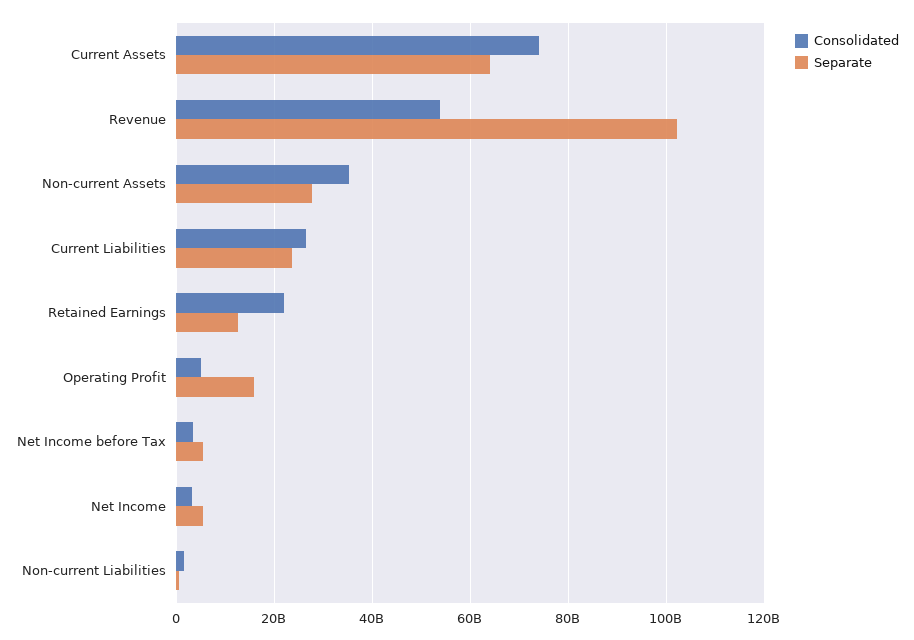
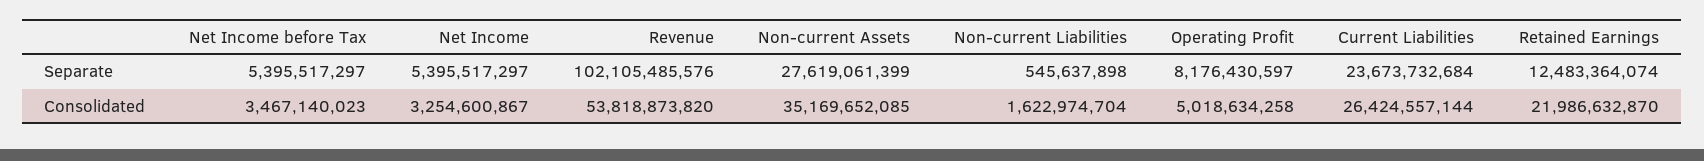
  {
    "Consolidated": {
-     "Current Assets": 74000000000,
      "Revenue": 53818873820,
      "Non-current Assets": 35169652085,
      "Current Liabilities": 26424557144,
      "Retained Earnings": 21986632870,
      "Operating Profit": 5018634258,
      "Net Income before Tax": 3467140023,
      "Net Income": 3254600867,
      "Non-current Liabilities": 1622974704
    },
    "Separate": {
-     "Current Assets": 64000000000,
      "Revenue": 102105485576,
      "Non-current Assets": 27619061399,
      "Current Liabilities": 23673732684,
      "Retained Earnings": 12483364074,
-     "Operating Profit": 16000000000,
+     "Operating Profit": 8176430597,
      "Net Income before Tax": 5395517297,
      "Net Income": 5395517297,
      "Non-current Liabilities": 545637898
    }
  }

